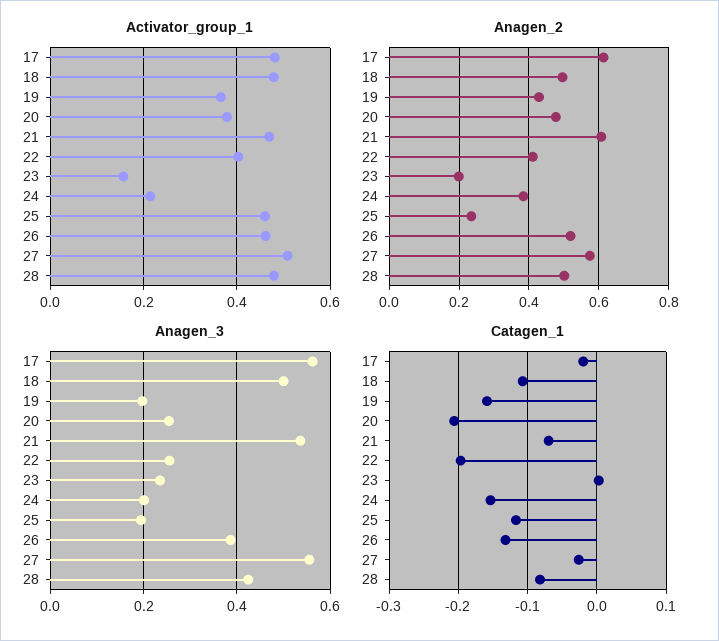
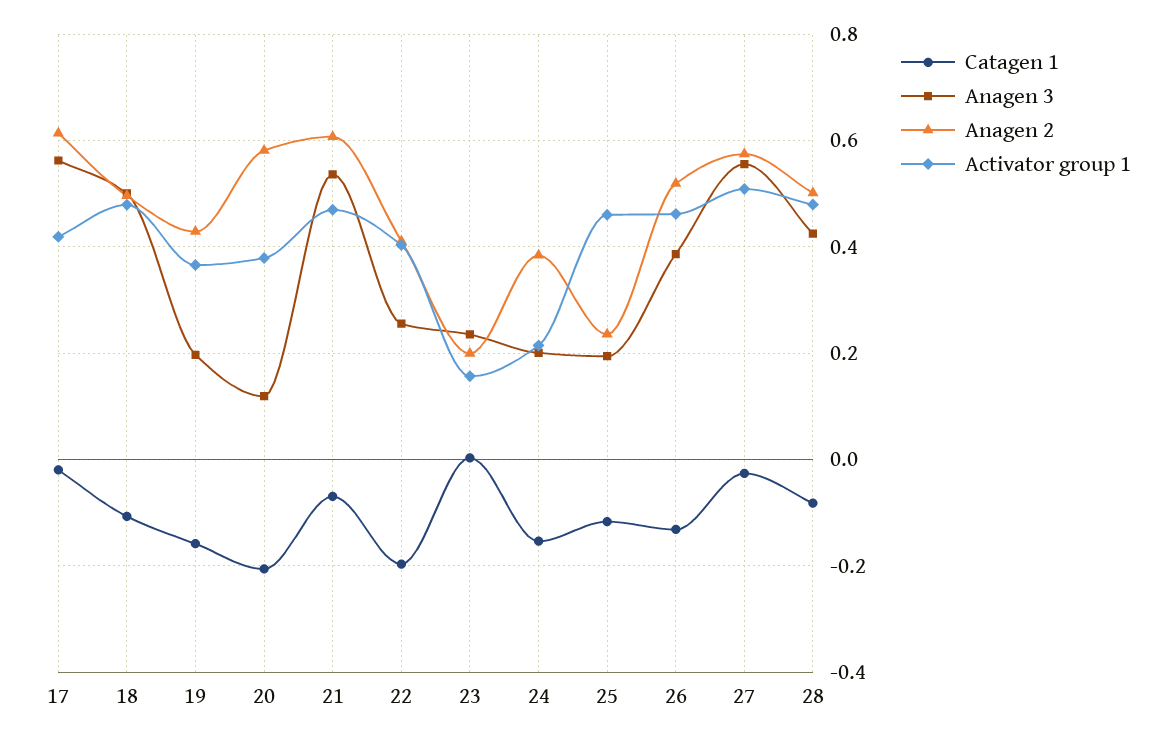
  {
    "Activator_group_1": {
-     "17": 0.48,
+     "17": 0.42,
      "18": 0.48,
      "19": 0.36,
      "20": 0.38,
      "21": 0.46,
      "22": 0.4,
      "23": 0.16,
      "24": 0.22,
      "25": 0.46,
      "26": 0.46,
      "27": 0.5,
      "28": 0.48
    },
    "Anagen_2": {
      "17": 0.62,
      "18": 0.5,
      "19": 0.42,
-     "20": 0.48,
+     "20": 0.58,
      "21": 0.6,
      "22": 0.42,
      "23": 0.2,
      "24": 0.38,
      "25": 0.24,
      "26": 0.52,
      "27": 0.58,
      "28": 0.5
    },
    "Anagen_3": {
      "17": 0.56,
      "18": 0.5,
      "19": 0.2,
-     "20": 0.26,
+     "20": 0.12,
      "21": 0.54,
      "22": 0.26,
      "23": 0.24,
      "24": 0.2,
      "25": 0.2,
      "26": 0.38,
      "27": 0.56,
      "28": 0.42
    },
    "Catagen_1": {
      "17": -0.02,
      "18": -0.11,
      "19": -0.16,
      "20": -0.21,
      "21": -0.07,
      "22": -0.2,
      "23": 0,
      "24": -0.15,
      "25": -0.12,
      "26": -0.13,
      "27": -0.03,
      "28": -0.08
    }
  }

